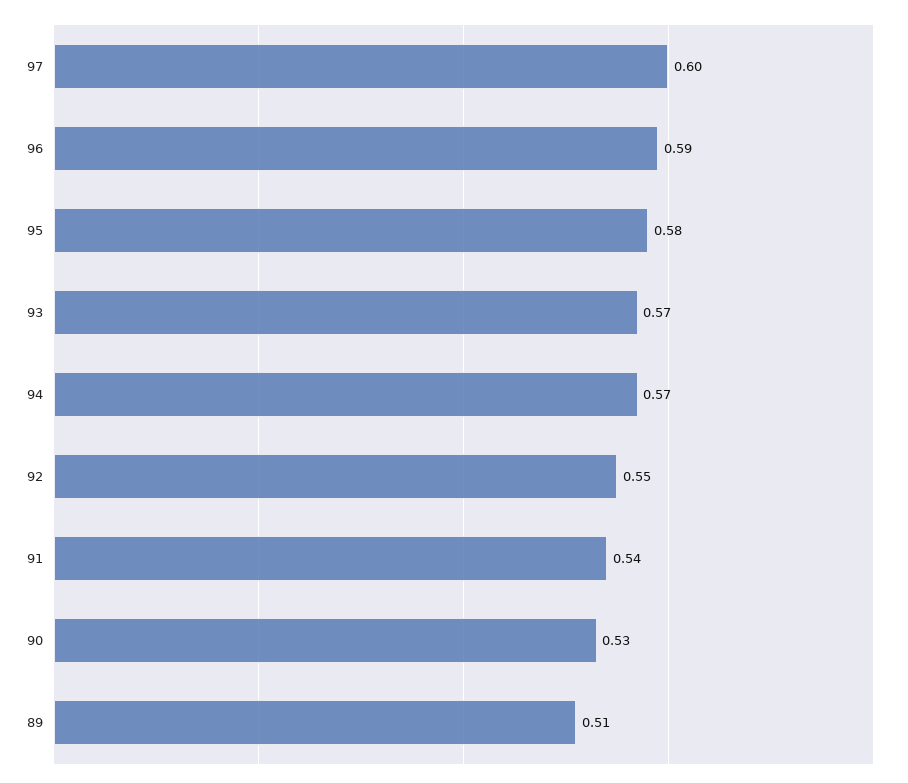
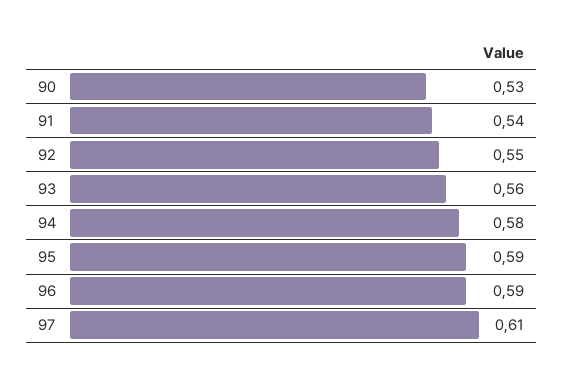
  {
-   "97": 0.6,
+   "97": 0.61,
    "96": 0.59,
-   "95": 0.58,
+   "95": 0.59,
-   "93": 0.57,
+   "93": 0.56,
-   "94": 0.57,
+   "94": 0.58,
    "92": 0.55,
    "91": 0.54,
-   "90": 0.53,
+   "90": 0.53
-   "89": 0.51
  }

